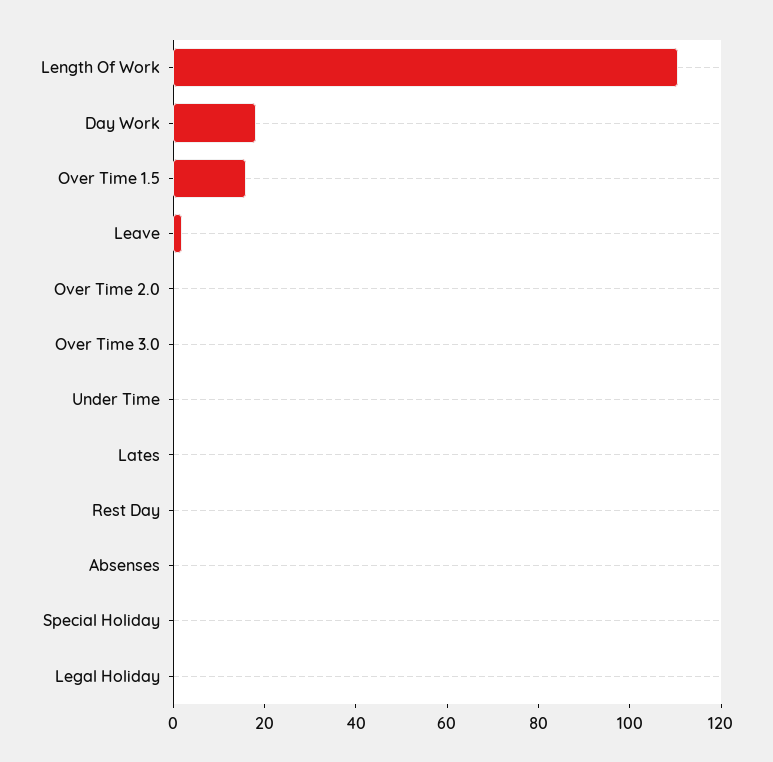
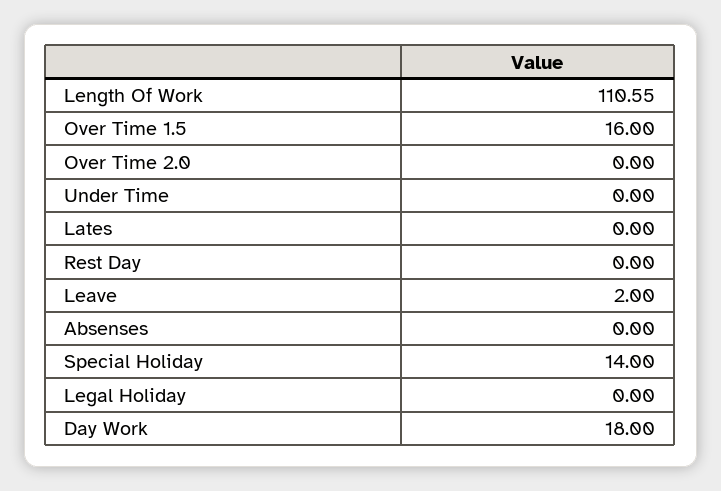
  {
    "Length Of Work": 110.55,
    "Day Work": 18,
    "Over Time 1.5": 16,
    "Leave": 2,
    "Over Time 2.0": 0,
-   "Over Time 3.0": 0,
    "Under Time": 0,
    "Lates": 0,
    "Rest Day": 0,
    "Absenses": 0,
-   "Special Holiday": 0,
+   "Special Holiday": 14,
    "Legal Holiday": 0
  }

